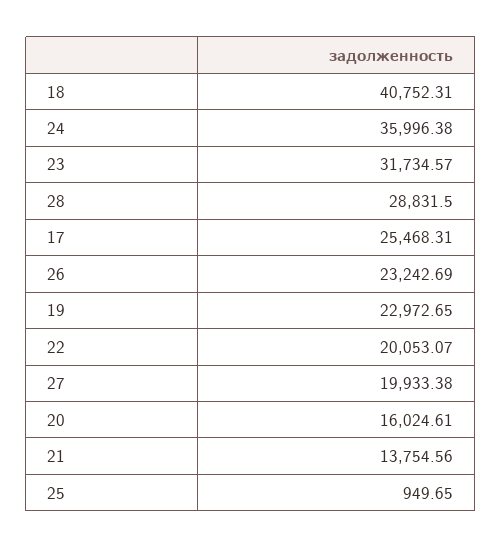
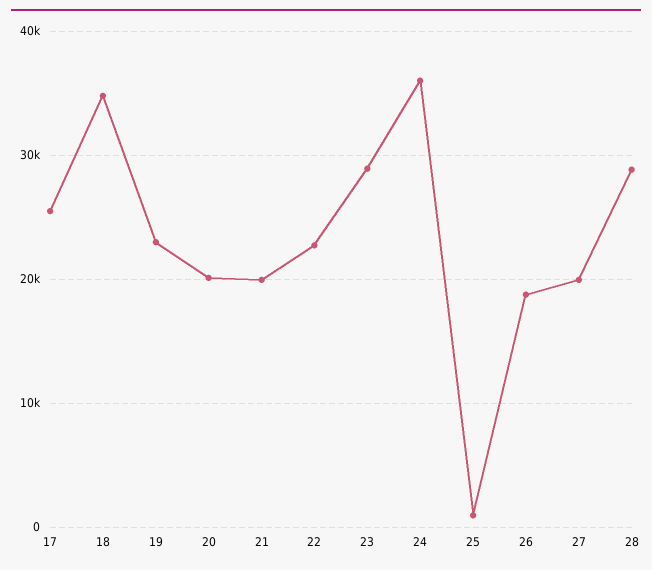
  {
-   "18": 40752.31,
+   "18": 35000,
    "24": 35996.38,
-   "23": 31734.57,
+   "23": 29000,
    "28": 28831.5,
    "17": 25468.31,
-   "26": 23242.69,
+   "26": 19000,
    "19": 22972.65,
-   "22": 20053.07,
+   "22": 23000,
    "27": 19933.38,
-   "20": 16024.61,
+   "20": 20000,
-   "21": 13754.56,
+   "21": 20000,
    "25": 949.65
  }

